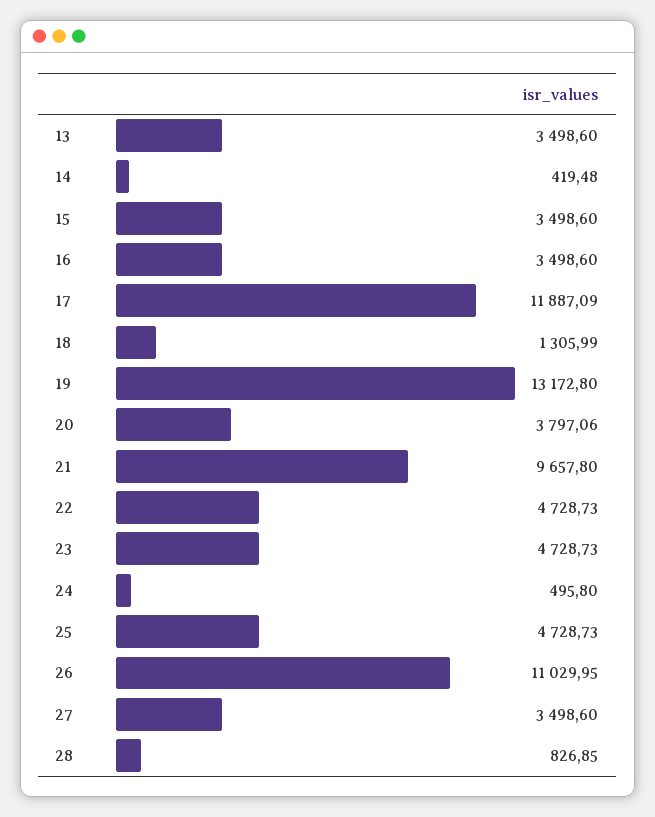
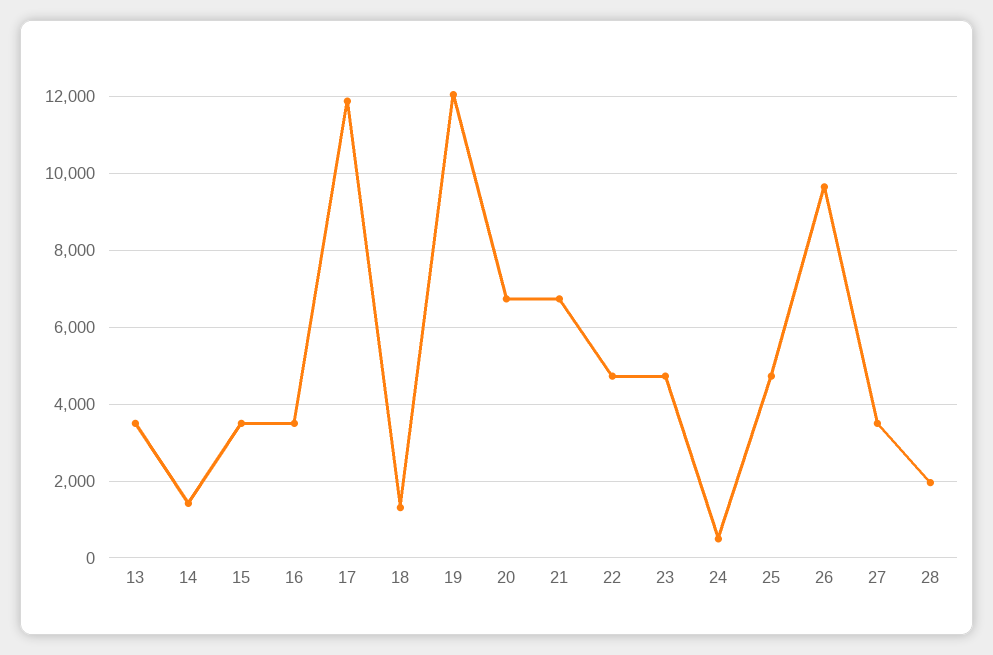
  {
    "13": 3498.6,
-   "14": 419.48,
+   "14": 1400,
    "15": 3498.6,
    "16": 3498.6,
    "17": 11887.09,
    "18": 1305.99,
-   "19": 13172.8,
+   "19": 12000,
-   "20": 3797.06,
+   "20": 6800,
-   "21": 9657.8,
+   "21": 6800,
    "22": 4728.73,
    "23": 4728.73,
    "24": 495.8,
    "25": 4728.73,
-   "26": 11029.95,
+   "26": 9600,
    "27": 3498.6,
-   "28": 826.85
+   "28": 2000
  }

